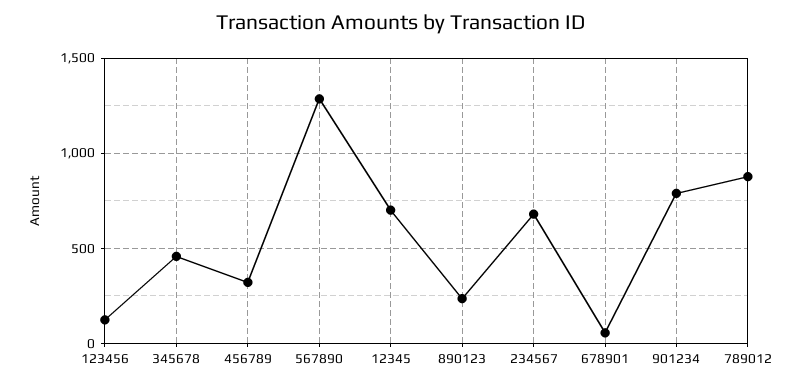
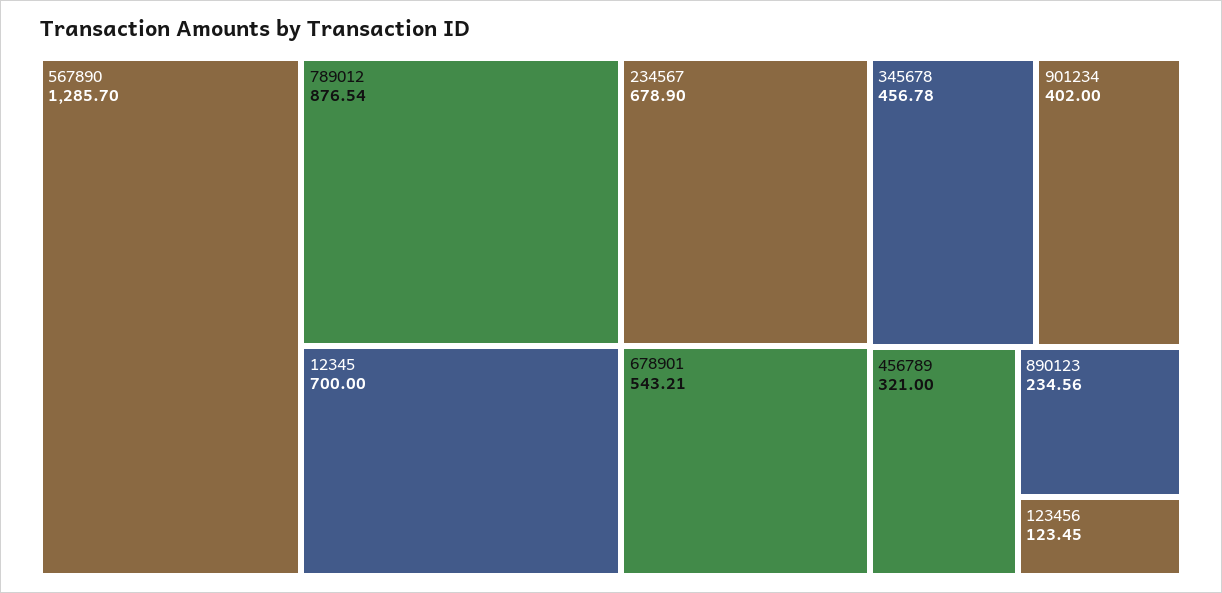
  {
    "123456": 123.45,
    "345678": 456.78,
    "456789": 321,
    "567890": 1285.7,
    "12345": 700,
    "890123": 234.56,
    "234567": 678.9,
-   "678901": 50,
+   "678901": 543.21,
-   "901234": 800,
+   "901234": 402,
    "789012": 876.54
  }

